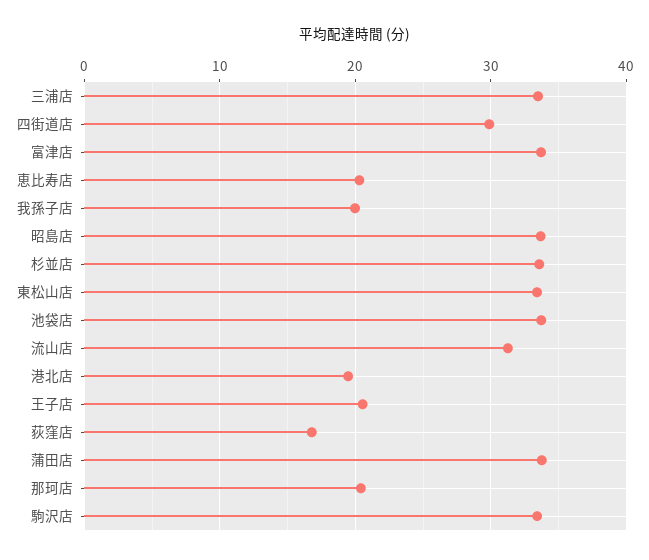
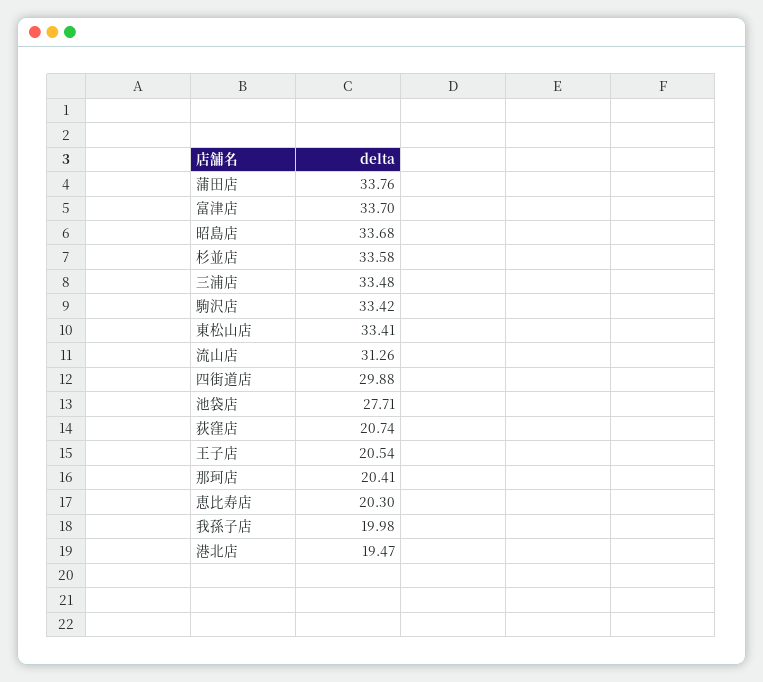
  {
    "三浦店": 33.48,
    "四街道店": 29.88,
    "富津店": 33.7,
    "恵比寿店": 20.3,
    "我孫子店": 19.98,
    "昭島店": 33.68,
    "杉並店": 33.58,
    "東松山店": 33.41,
-   "池袋店": 34,
+   "池袋店": 27.71,
    "流山店": 31.26,
    "港北店": 19.47,
    "王子店": 20.54,
-   "荻窪店": 17,
+   "荻窪店": 20.74,
    "蒲田店": 33.76,
    "那珂店": 20.41,
    "駒沢店": 33.42
  }

